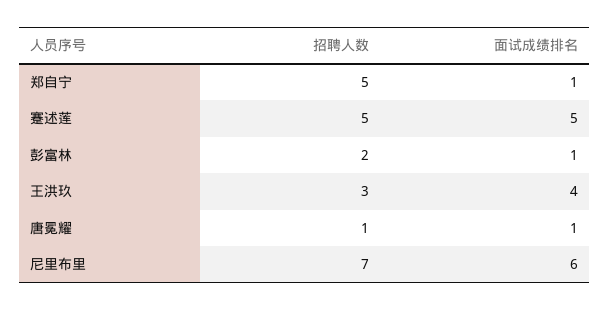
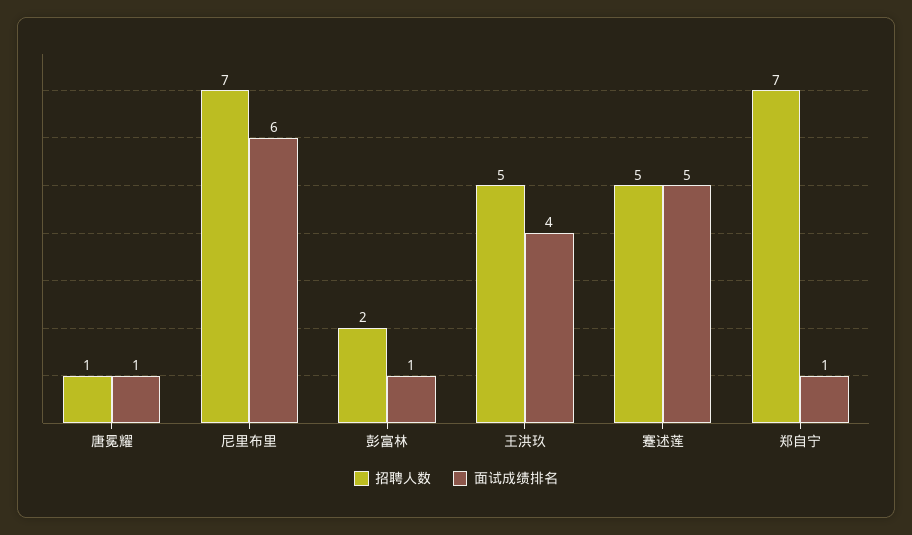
  {
    "招聘人数": {
-     "郑自宁": 5,
+     "郑自宁": 7,
      "蹇述莲": 5,
      "彭富林": 2,
-     "王洪玖": 3,
+     "王洪玖": 5,
      "唐冕耀": 1,
      "尼里布里": 7
    },
    "面试成绩排名": {
      "郑自宁": 1,
      "蹇述莲": 5,
      "彭富林": 1,
      "王洪玖": 4,
      "唐冕耀": 1,
      "尼里布里": 6
    }
  }

